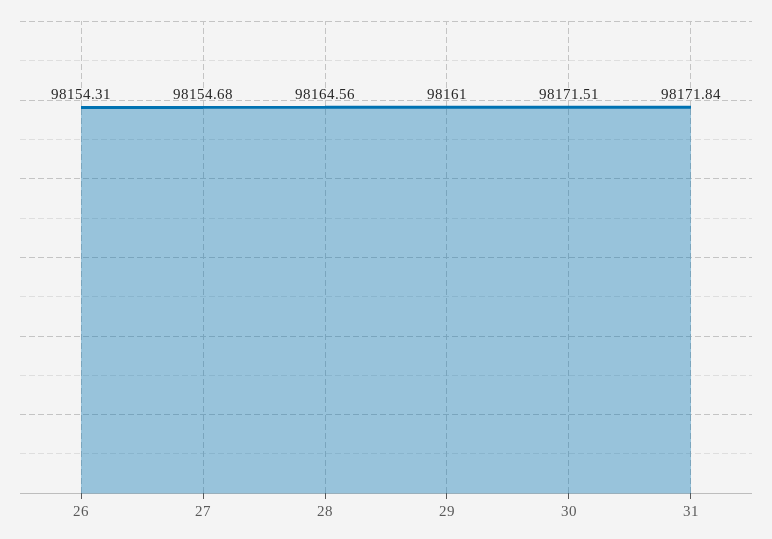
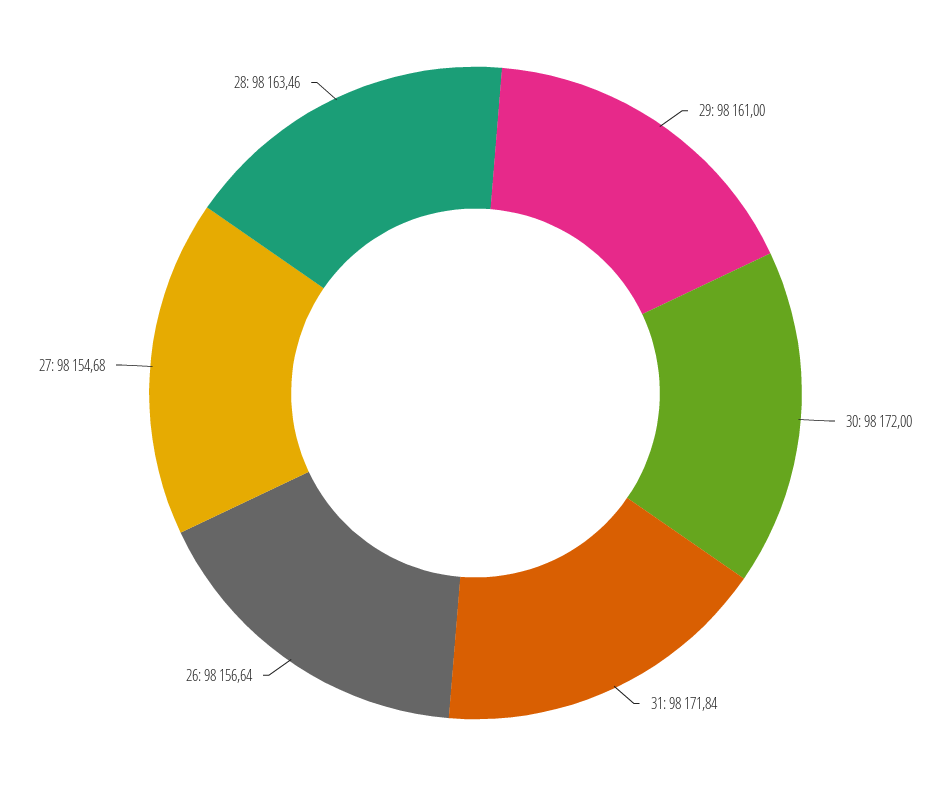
  {
-   "26": 98154.31,
+   "26": 98156.64,
    "27": 98154.68,
-   "28": 98164.56,
+   "28": 98163.46,
    "29": 98161,
-   "30": 98171.51,
+   "30": 98172,
    "31": 98171.84
  }

